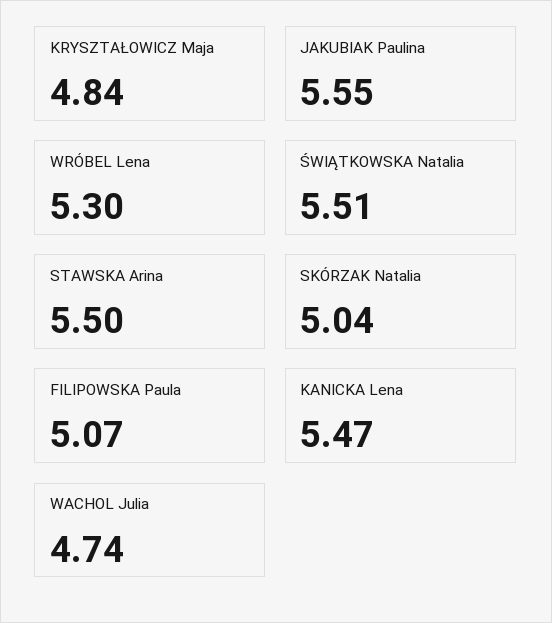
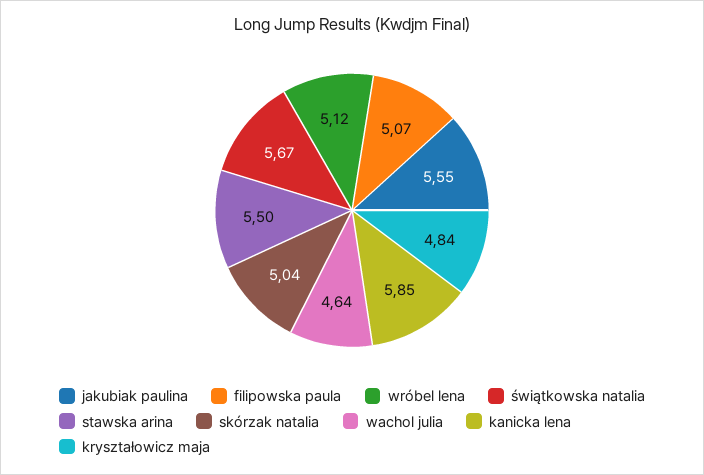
  {
    "KRYSZTAŁOWICZ Maja": 4.84,
    "JAKUBIAK Paulina": 5.55,
-   "WRÓBEL Lena": 5.3,
+   "WRÓBEL Lena": 5.12,
-   "ŚWIĄTKOWSKA Natalia": 5.51,
+   "ŚWIĄTKOWSKA Natalia": 5.67,
    "STAWSKA Arina": 5.5,
    "SKÓRZAK Natalia": 5.04,
    "FILIPOWSKA Paula": 5.07,
-   "KANICKA Lena": 5.47,
+   "KANICKA Lena": 5.85,
-   "WACHOL Julia": 4.74
+   "WACHOL Julia": 4.64
  }

